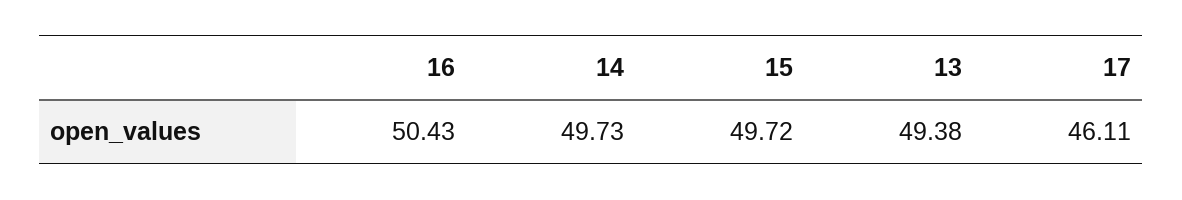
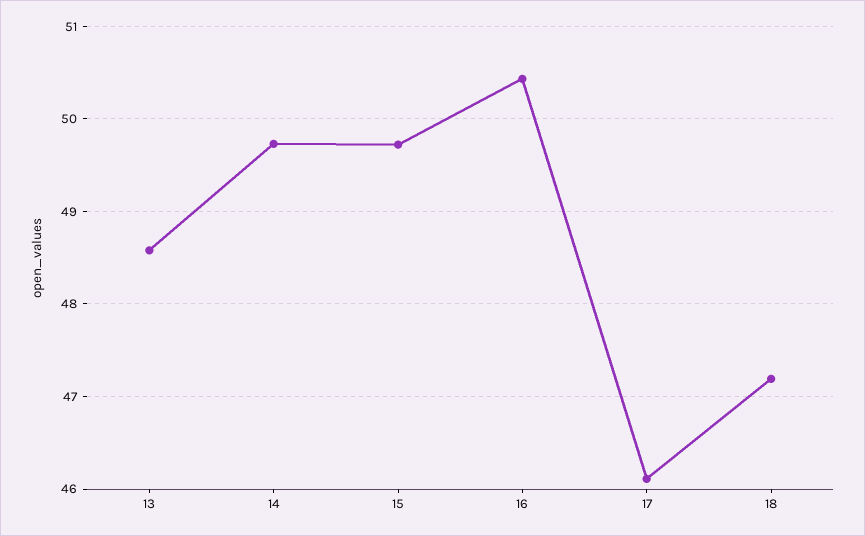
  {
    "16": 50.43,
    "14": 49.73,
    "15": 49.72,
-   "13": 49.38,
+   "13": 48.6,
-   "17": 46.11
+   "17": 46.11,
+   "18": 47.2
  }

